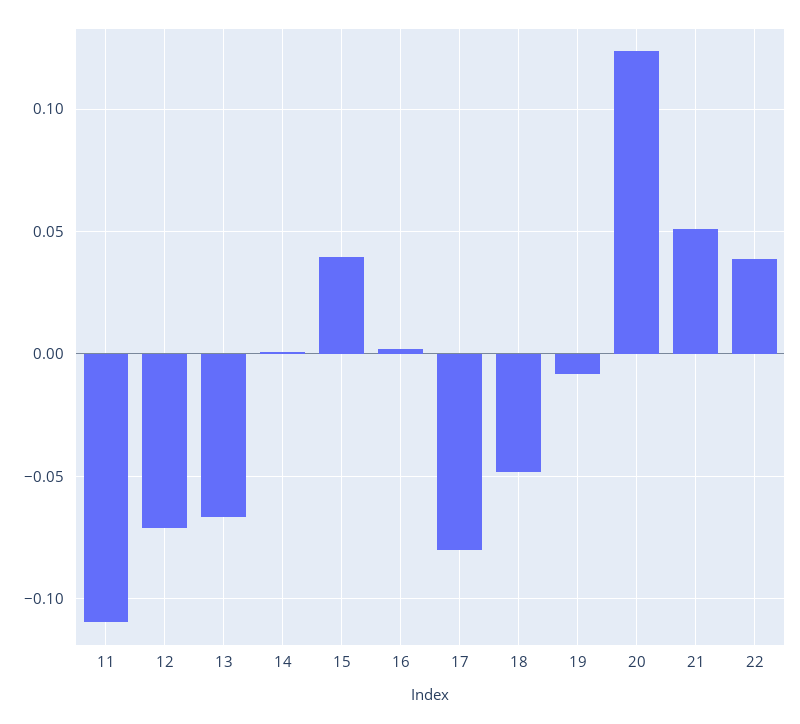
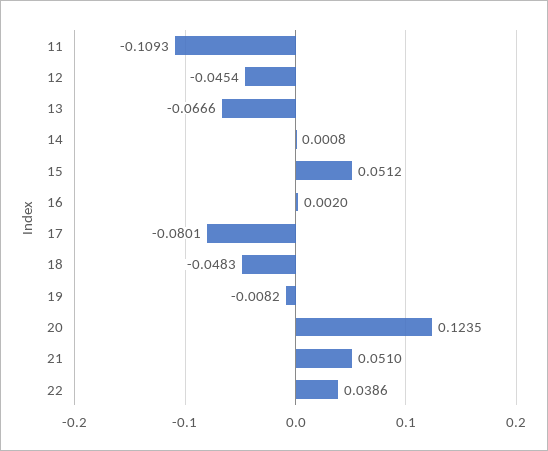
  {
    "11": -0.1093,
-   "12": -0.07,
+   "12": -0.0454,
    "13": -0.0666,
    "14": 0.0008,
-   "15": 0.04,
+   "15": 0.0512,
    "16": 0.002,
    "17": -0.0801,
    "18": -0.0483,
    "19": -0.0082,
    "20": 0.1235,
    "21": 0.051,
    "22": 0.0386
  }

